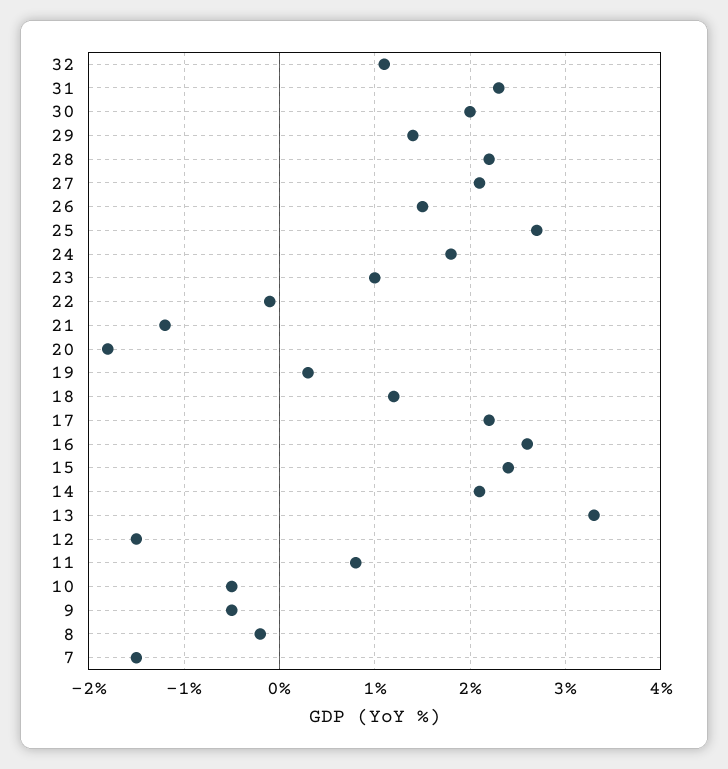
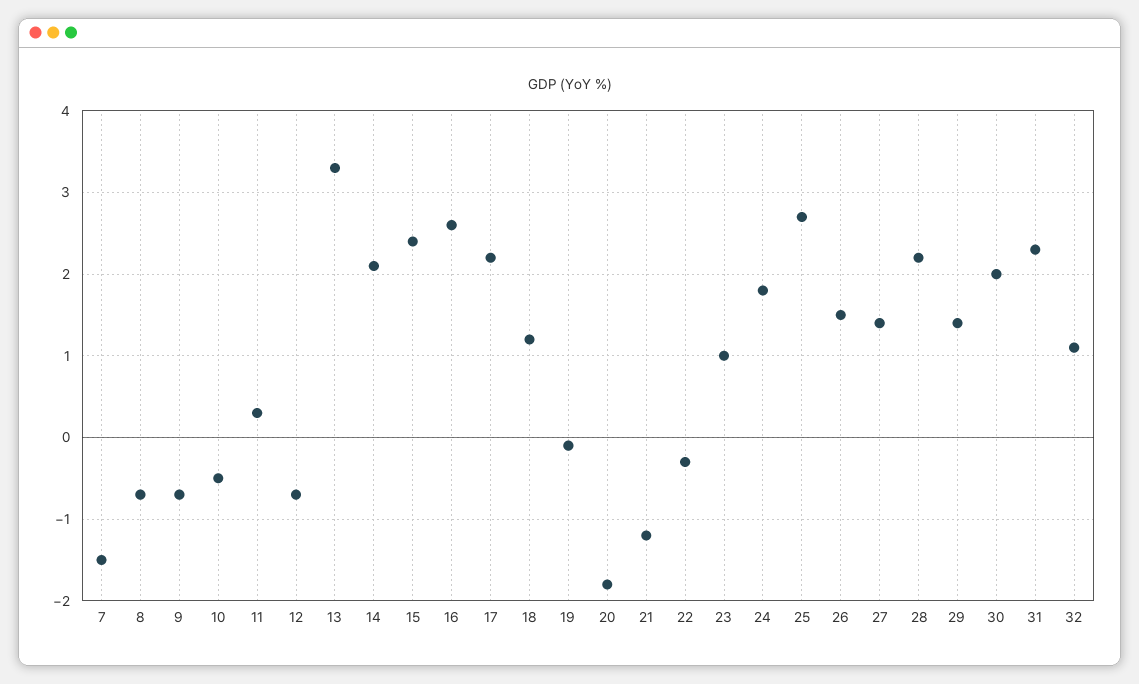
  {
    "32": 1.1,
    "31": 2.3,
    "30": 2,
    "29": 1.4,
    "28": 2.2,
-   "27": 2.1,
+   "27": 1.4,
    "26": 1.5,
    "25": 2.7,
    "24": 1.8,
    "23": 1,
-   "22": -0.1,
+   "22": -0.3,
    "21": -1.2,
    "20": -1.8,
-   "19": 0.3,
+   "19": -0.1,
    "18": 1.2,
    "17": 2.2,
    "16": 2.6,
    "15": 2.4,
    "14": 2.1,
    "13": 3.3,
-   "12": -1.5,
+   "12": -0.7,
-   "11": 0.8,
+   "11": 0.3,
    "10": -0.5,
-   "9": -0.5,
+   "9": -0.7,
-   "8": -0.2,
+   "8": -0.7,
    "7": -1.5
  }

